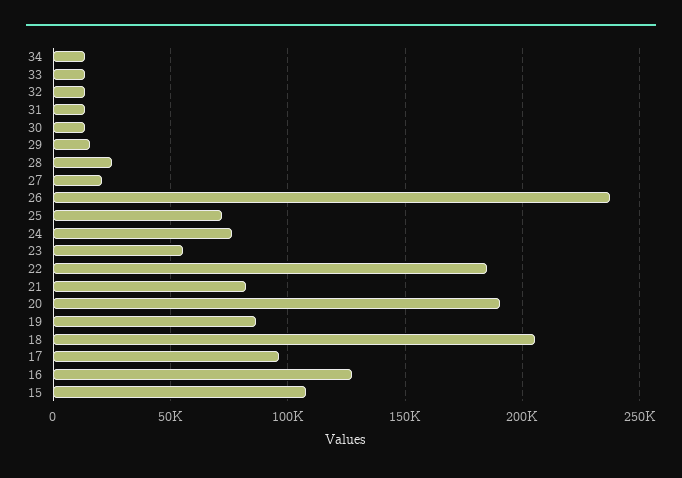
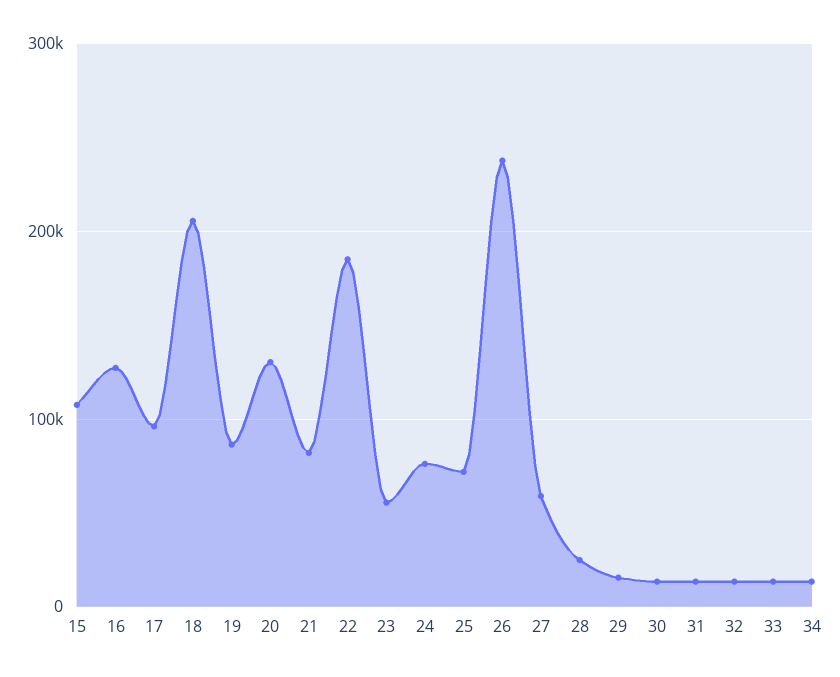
  {
    "34": 15000,
    "33": 15000,
    "32": 15000,
    "31": 15000,
    "30": 15000,
    "29": 15000,
    "28": 25000,
-   "27": 20000,
+   "27": 60000,
    "26": 235000,
    "25": 70000,
    "24": 75000,
    "23": 55000,
    "22": 185000,
    "21": 80000,
-   "20": 190000,
+   "20": 130000,
    "19": 85000,
    "18": 205000,
    "17": 95000,
    "16": 125000,
    "15": 110000
  }

